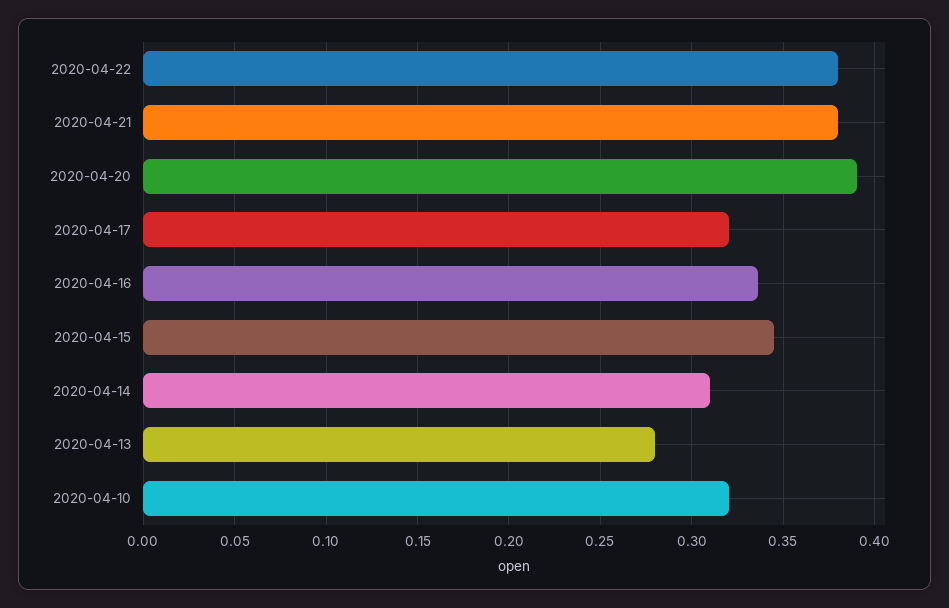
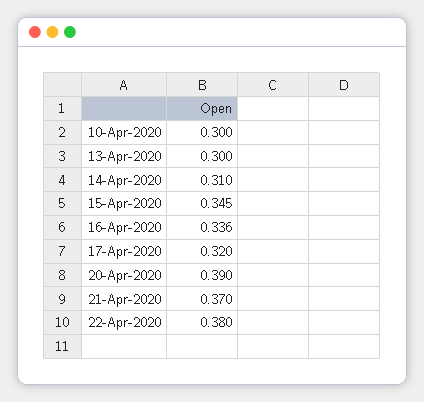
  {
    "2020-04-22": 0.38,
-   "2020-04-21": 0.38,
+   "2020-04-21": 0.37,
    "2020-04-20": 0.39,
    "2020-04-17": 0.32,
    "2020-04-16": 0.336,
    "2020-04-15": 0.345,
    "2020-04-14": 0.31,
-   "2020-04-13": 0.28,
+   "2020-04-13": 0.3,
-   "2020-04-10": 0.32
+   "2020-04-10": 0.3
  }

